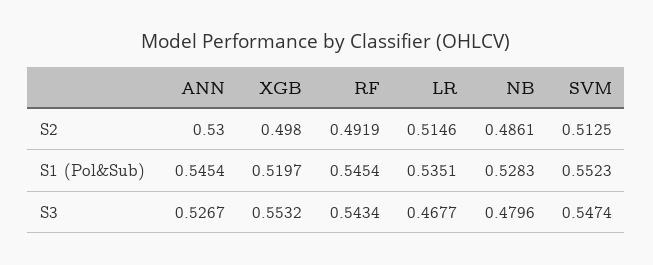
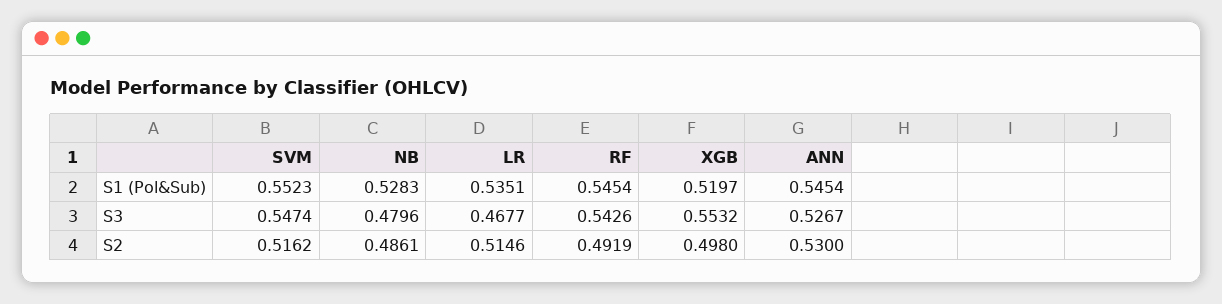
  {
    "ANN": {
      "S2": 0.53,
      "S1 (Pol&Sub)": 0.5454,
      "S3": 0.5267
    },
    "XGB": {
      "S2": 0.498,
      "S1 (Pol&Sub)": 0.5197,
      "S3": 0.5532
    },
    "RF": {
      "S2": 0.4919,
      "S1 (Pol&Sub)": 0.5454,
-     "S3": 0.5434
+     "S3": 0.5426
    },
    "LR": {
      "S2": 0.5146,
      "S1 (Pol&Sub)": 0.5351,
      "S3": 0.4677
    },
    "NB": {
      "S2": 0.4861,
      "S1 (Pol&Sub)": 0.5283,
      "S3": 0.4796
    },
    "SVM": {
-     "S2": 0.5125,
+     "S2": 0.5162,
      "S1 (Pol&Sub)": 0.5523,
      "S3": 0.5474
    }
  }

